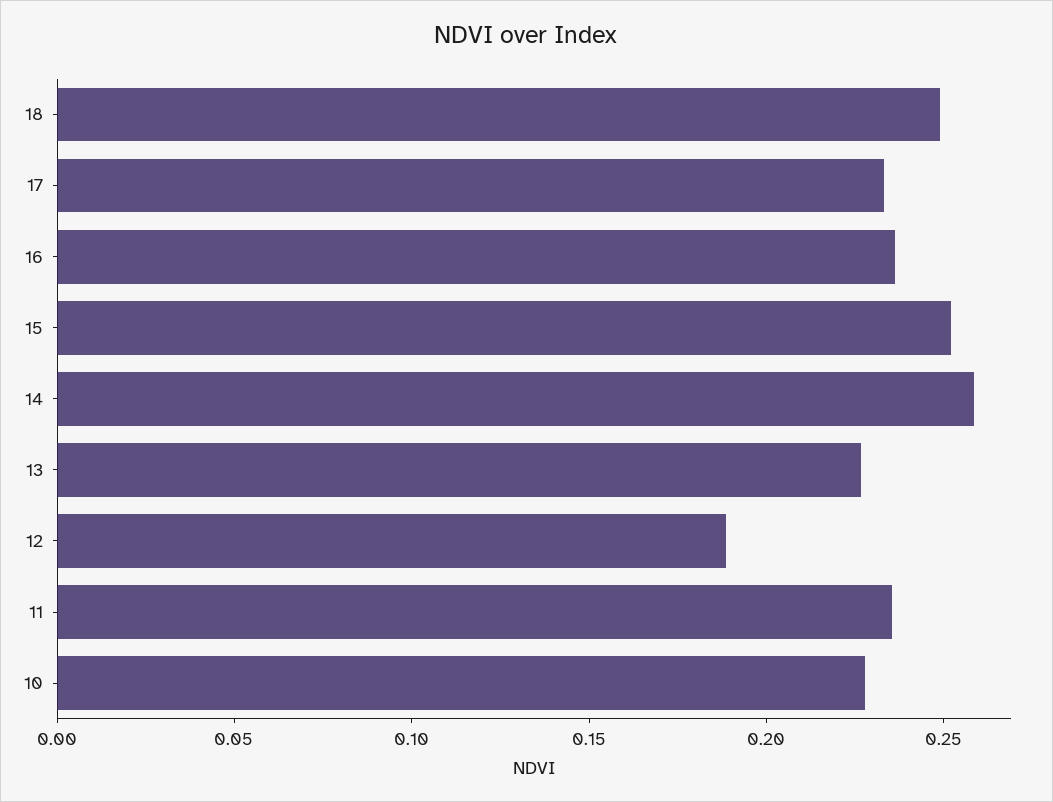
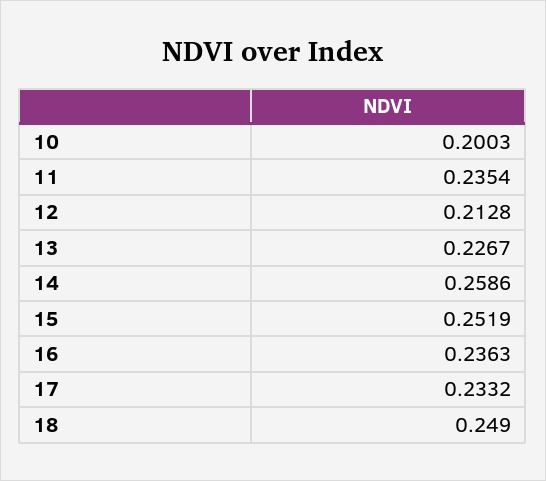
  {
    "18": 0.249,
    "17": 0.2332,
    "16": 0.2363,
    "15": 0.2519,
    "14": 0.2586,
    "13": 0.2267,
-   "12": 0.19,
+   "12": 0.2128,
    "11": 0.2354,
-   "10": 0.23
+   "10": 0.2003
  }

